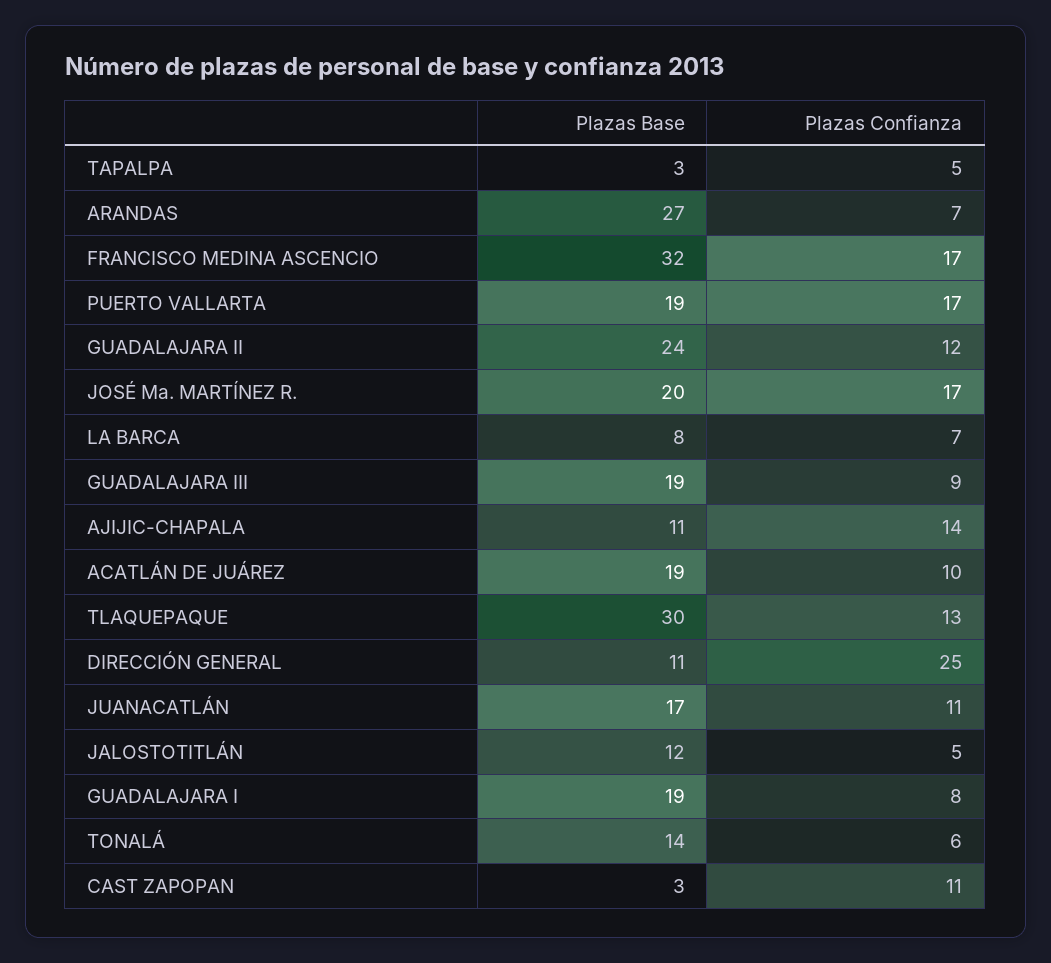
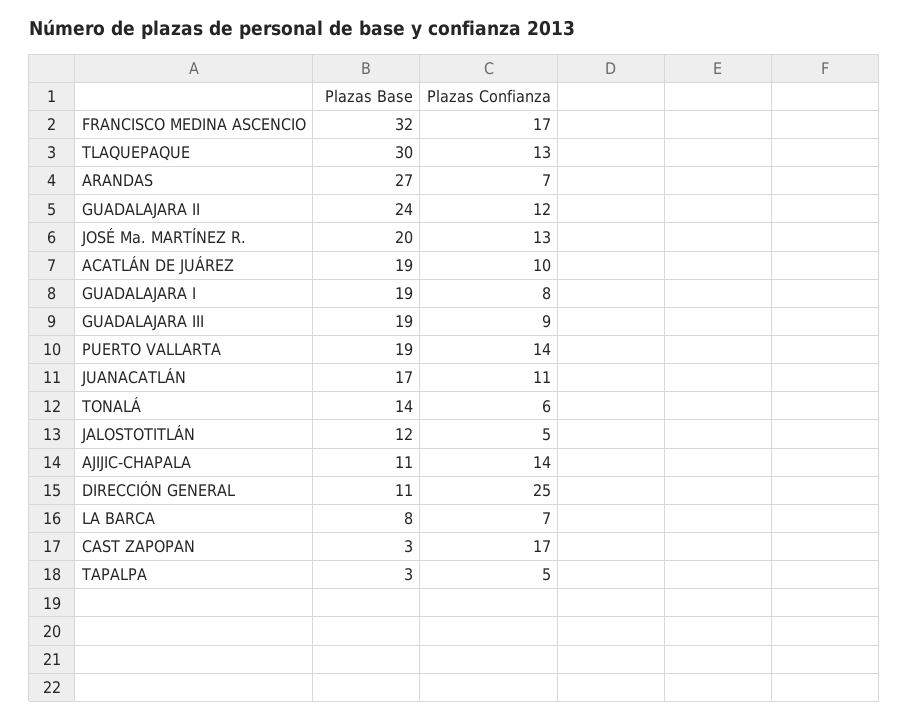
  {
    "Plazas Base": {
      "TAPALPA": 3,
      "ARANDAS": 27,
      "FRANCISCO MEDINA ASCENCIO": 32,
      "PUERTO VALLARTA": 19,
      "GUADALAJARA II": 24,
      "JOSÉ Ma. MARTÍNEZ R.": 20,
      "LA BARCA": 8,
      "GUADALAJARA III": 19,
      "AJIJIC-CHAPALA": 11,
      "ACATLÁN DE JUÁREZ": 19,
      "TLAQUEPAQUE": 30,
      "DIRECCIÓN GENERAL": 11,
      "JUANACATLÁN": 17,
      "JALOSTOTITLÁN": 12,
      "GUADALAJARA I": 19,
      "TONALÁ": 14,
      "CAST ZAPOPAN": 3
    },
    "Plazas Confianza": {
      "TAPALPA": 5,
      "ARANDAS": 7,
      "FRANCISCO MEDINA ASCENCIO": 17,
-     "PUERTO VALLARTA": 17,
+     "PUERTO VALLARTA": 14,
      "GUADALAJARA II": 12,
-     "JOSÉ Ma. MARTÍNEZ R.": 17,
+     "JOSÉ Ma. MARTÍNEZ R.": 13,
      "LA BARCA": 7,
      "GUADALAJARA III": 9,
      "AJIJIC-CHAPALA": 14,
      "ACATLÁN DE JUÁREZ": 10,
      "TLAQUEPAQUE": 13,
      "DIRECCIÓN GENERAL": 25,
      "JUANACATLÁN": 11,
      "JALOSTOTITLÁN": 5,
      "GUADALAJARA I": 8,
      "TONALÁ": 6,
-     "CAST ZAPOPAN": 11
+     "CAST ZAPOPAN": 17
    }
  }

